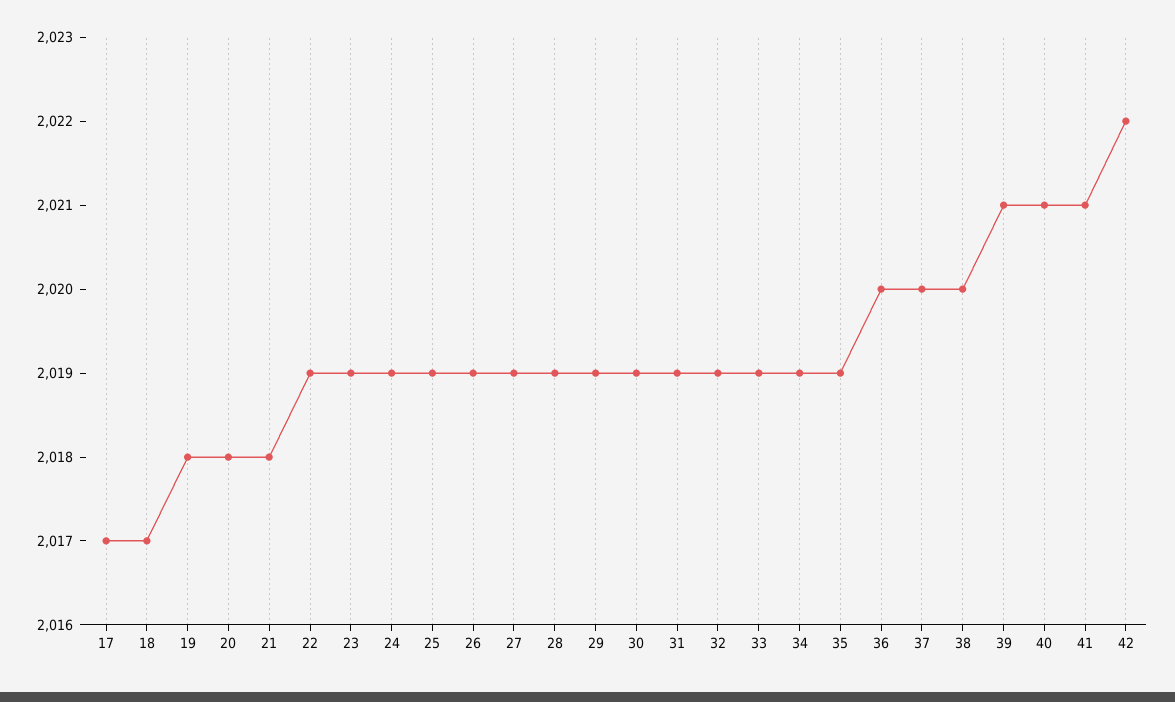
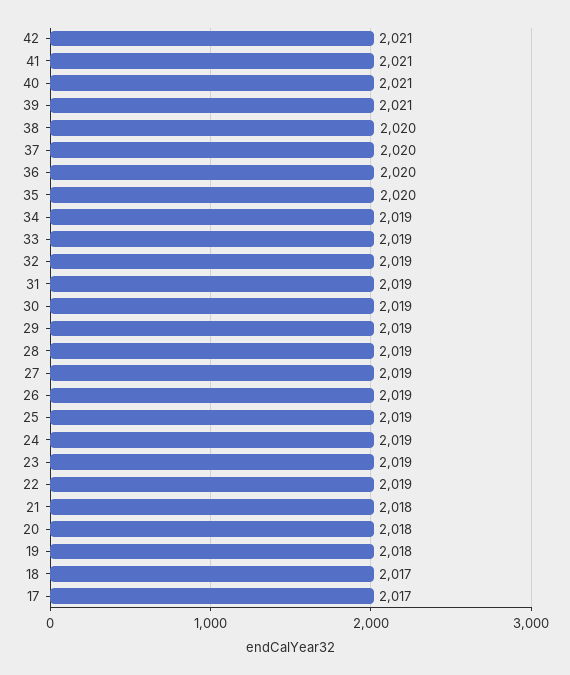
  {
    "17": 2017,
    "18": 2017,
    "19": 2018,
    "20": 2018,
    "21": 2018,
    "22": 2019,
    "23": 2019,
    "24": 2019,
    "25": 2019,
    "26": 2019,
    "27": 2019,
    "28": 2019,
    "29": 2019,
    "30": 2019,
    "31": 2019,
    "32": 2019,
    "33": 2019,
    "34": 2019,
-   "35": 2019,
+   "35": 2020,
    "36": 2020,
    "37": 2020,
    "38": 2020,
    "39": 2021,
    "40": 2021,
    "41": 2021,
-   "42": 2022
+   "42": 2021
  }

